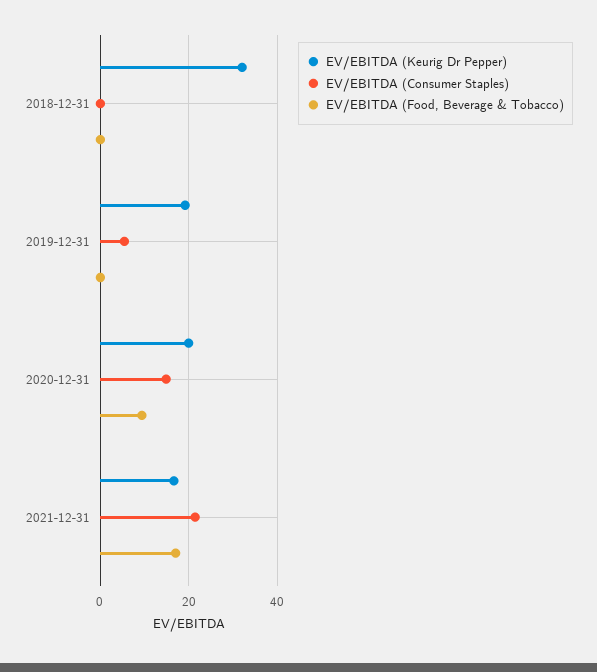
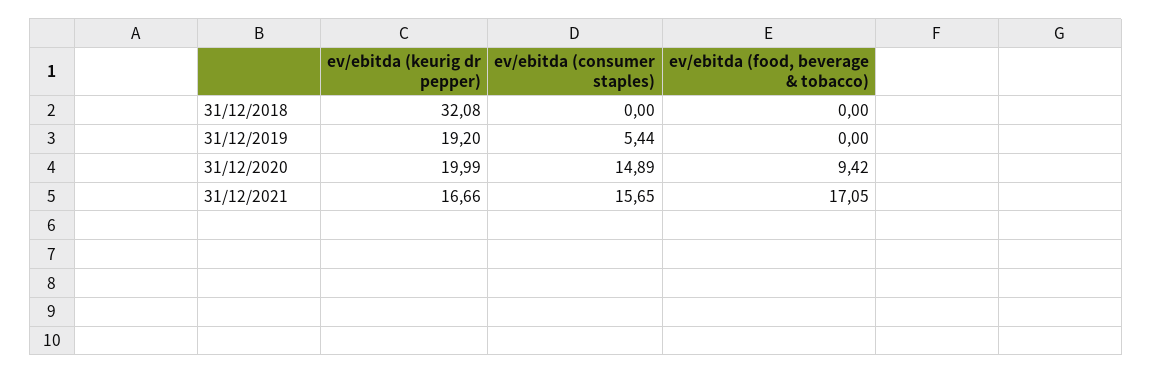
  {
    "EV/EBITDA (Keurig Dr Pepper)": {
      "2018-12-31": 32.08,
      "2019-12-31": 19.2,
      "2020-12-31": 19.99,
      "2021-12-31": 16.66
    },
    "EV/EBITDA (Consumer Staples)": {
      "2018-12-31": 0,
      "2019-12-31": 5.44,
      "2020-12-31": 14.89,
-     "2021-12-31": 22
+     "2021-12-31": 15.65
    },
    "EV/EBITDA (Food, Beverage & Tobacco)": {
      "2018-12-31": 0,
      "2019-12-31": 0,
      "2020-12-31": 9.42,
      "2021-12-31": 17.05
    }
  }

